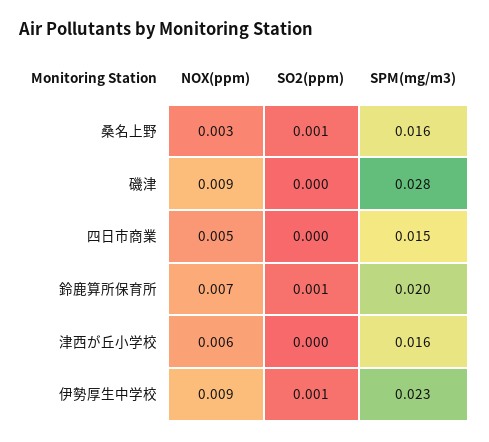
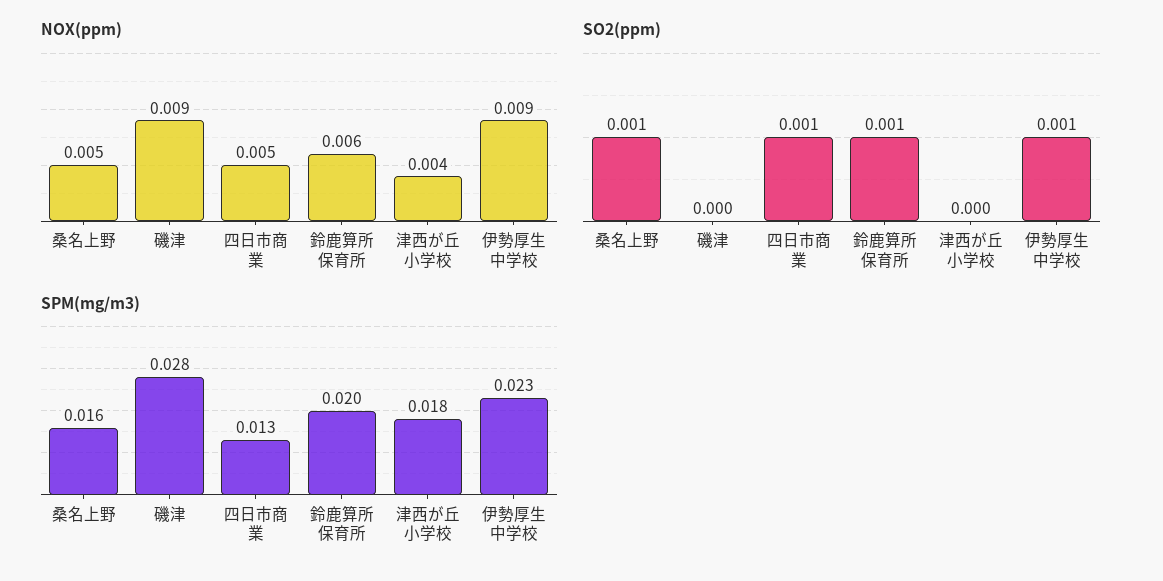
  {
    "NOX(ppm)": {
-     "桑名上野": 0.003,
+     "桑名上野": 0.005,
      "磯津": 0.009,
      "四日市商業": 0.005,
-     "鈴鹿算所保育所": 0.007,
+     "鈴鹿算所保育所": 0.006,
-     "津西が丘小学校": 0.006,
+     "津西が丘小学校": 0.004,
      "伊勢厚生中学校": 0.009
    },
    "SO2(ppm)": {
      "桑名上野": 0.001,
      "磯津": 0,
-     "四日市商業": 0,
+     "四日市商業": 0.001,
      "鈴鹿算所保育所": 0.001,
      "津西が丘小学校": 0,
      "伊勢厚生中学校": 0.001
    },
    "SPM(mg/m3)": {
      "桑名上野": 0.016,
      "磯津": 0.028,
-     "四日市商業": 0.015,
+     "四日市商業": 0.013,
      "鈴鹿算所保育所": 0.02,
-     "津西が丘小学校": 0.016,
+     "津西が丘小学校": 0.018,
      "伊勢厚生中学校": 0.023
    }
  }

